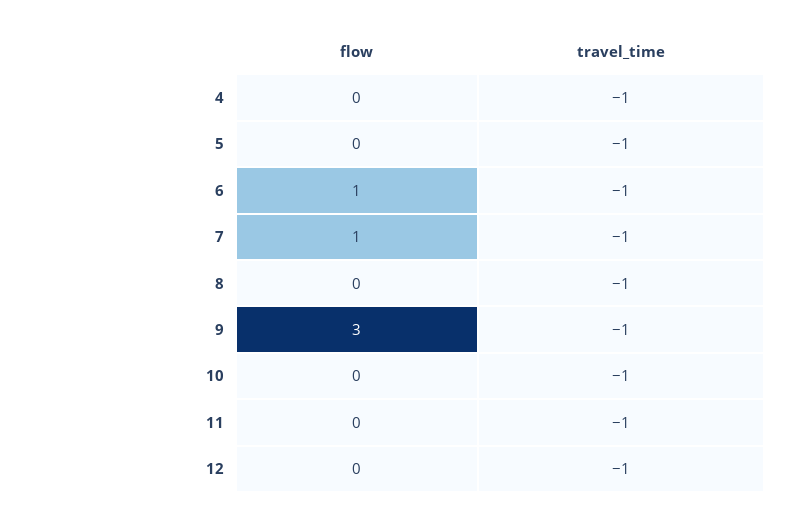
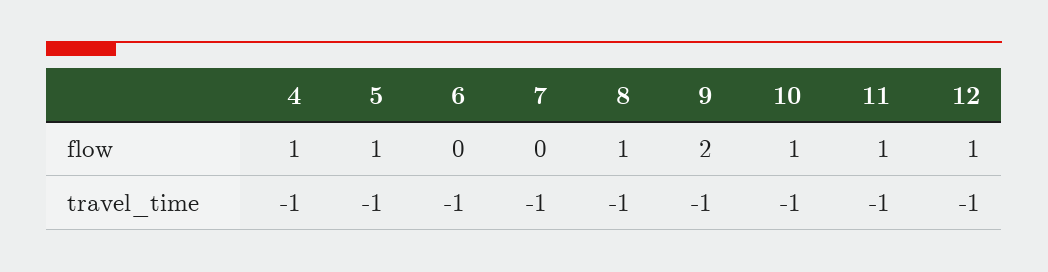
  {
    "flow": {
-     "4": 0,
+     "4": 1,
-     "5": 0,
+     "5": 1,
-     "6": 1,
+     "6": 0,
-     "7": 1,
+     "7": 0,
-     "8": 0,
+     "8": 1,
-     "9": 3,
+     "9": 2,
-     "10": 0,
+     "10": 1,
-     "11": 0,
+     "11": 1,
-     "12": 0
+     "12": 1
    },
    "travel_time": {
      "4": -1,
      "5": -1,
      "6": -1,
      "7": -1,
      "8": -1,
      "9": -1,
      "10": -1,
      "11": -1,
      "12": -1
    }
  }

